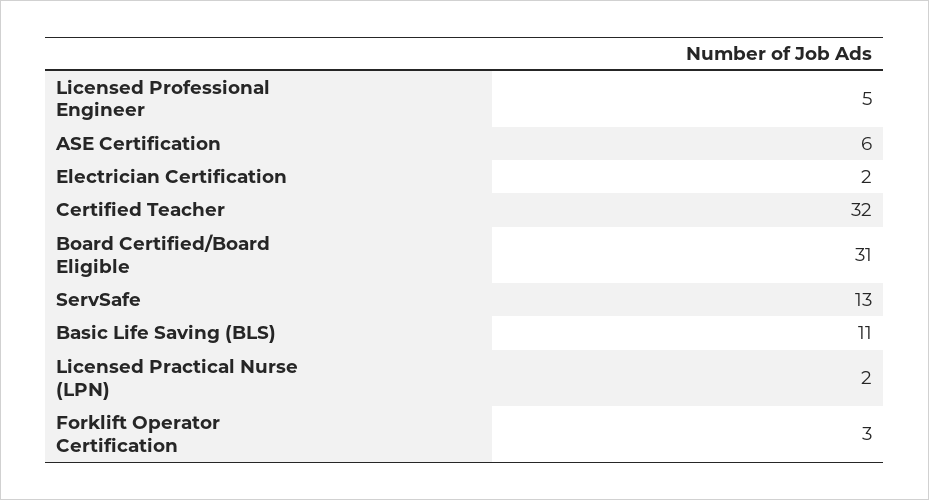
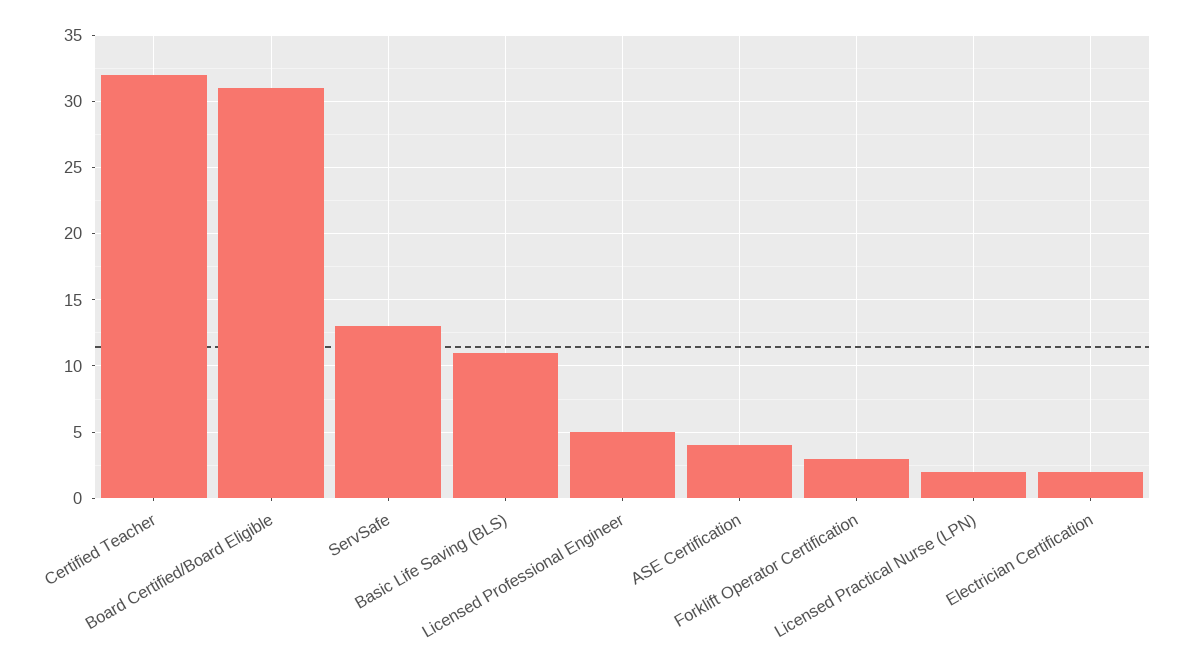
  {
    "Licensed Professional Engineer": 5,
-   "ASE Certification": 6,
+   "ASE Certification": 4,
    "Electrician Certification": 2,
    "Certified Teacher": 32,
    "Board Certified/Board Eligible": 31,
    "ServSafe": 13,
    "Basic Life Saving (BLS)": 11,
    "Licensed Practical Nurse (LPN)": 2,
    "Forklift Operator Certification": 3
  }

